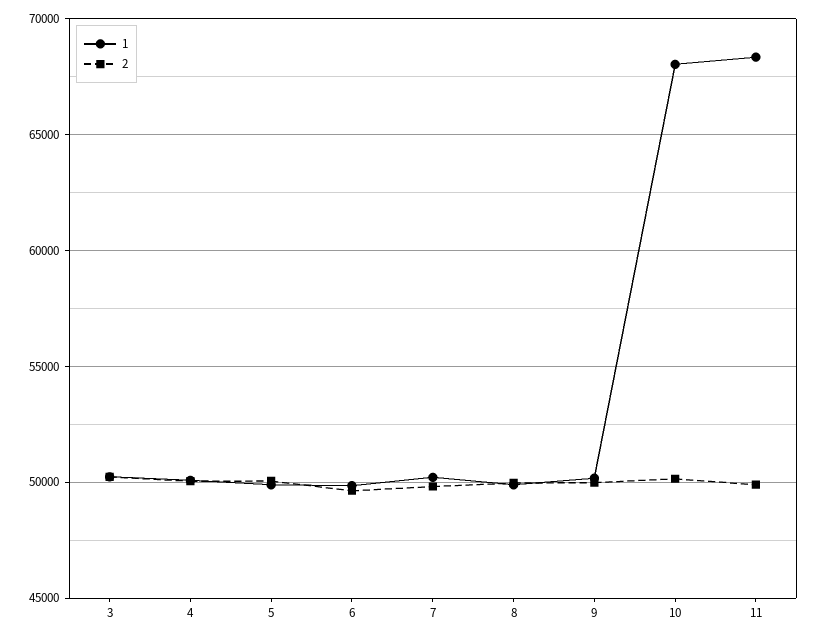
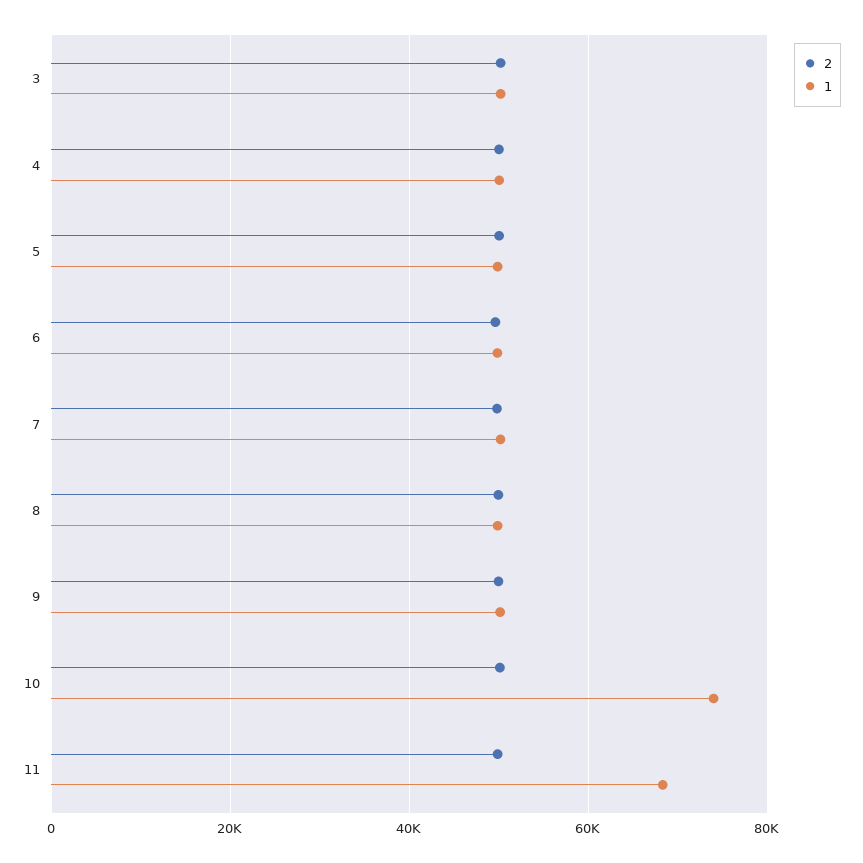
  {
    "1": {
      "3": 50000,
      "4": 50000,
      "5": 50000,
      "6": 50000,
      "7": 50000,
      "8": 50000,
      "9": 50000,
-     "10": 68000,
+     "10": 74000,
      "11": 68500
    },
    "2": {
      "3": 50000,
      "4": 50000,
      "5": 50000,
      "6": 49500,
      "7": 50000,
      "8": 50000,
      "9": 50000,
      "10": 50000,
      "11": 50000
    }
  }

